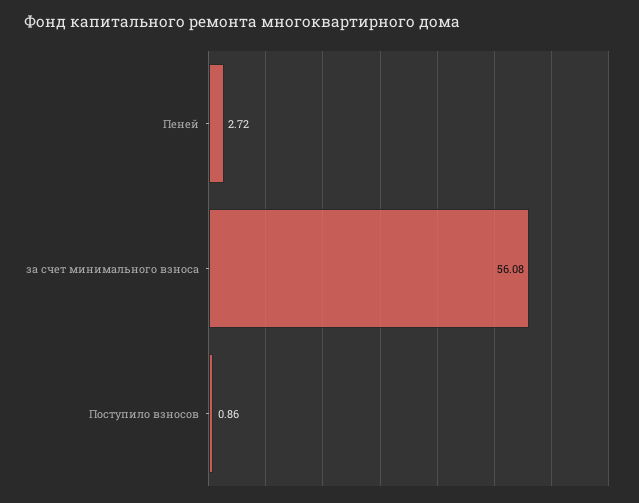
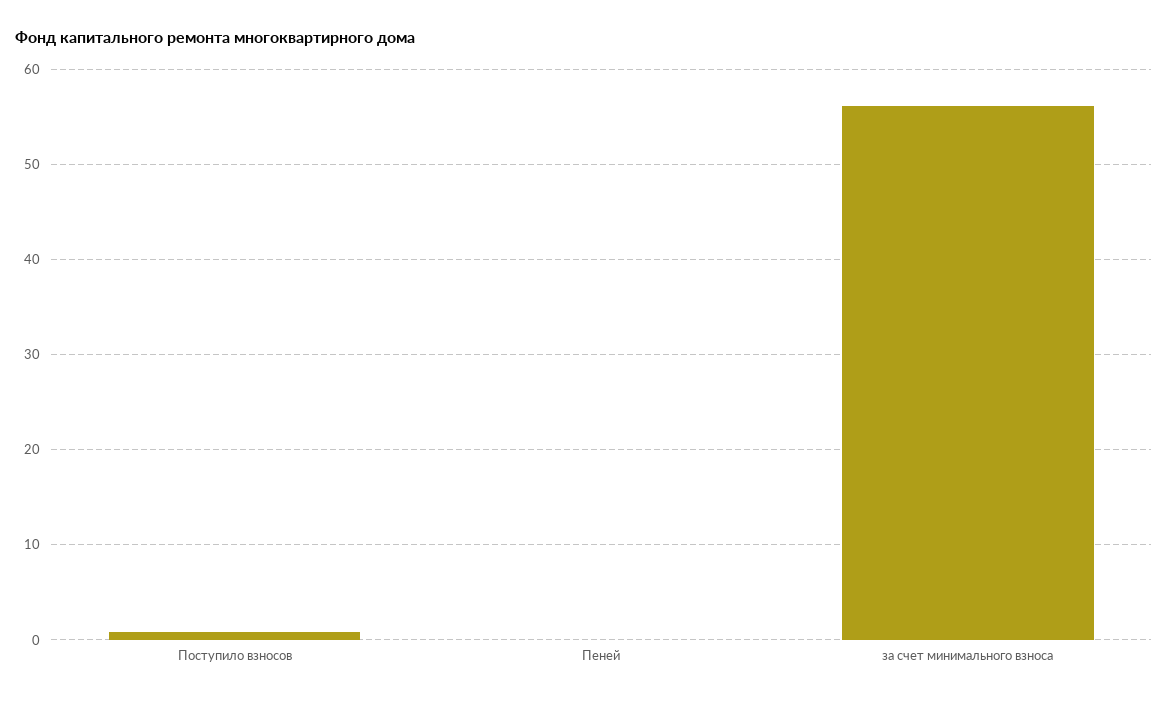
  {
-   "Пеней": 2.72,
+   "Пеней": 0,
    "за счет минимального взноса": 56.08,
    "Поступило взносов": 0.86
  }

